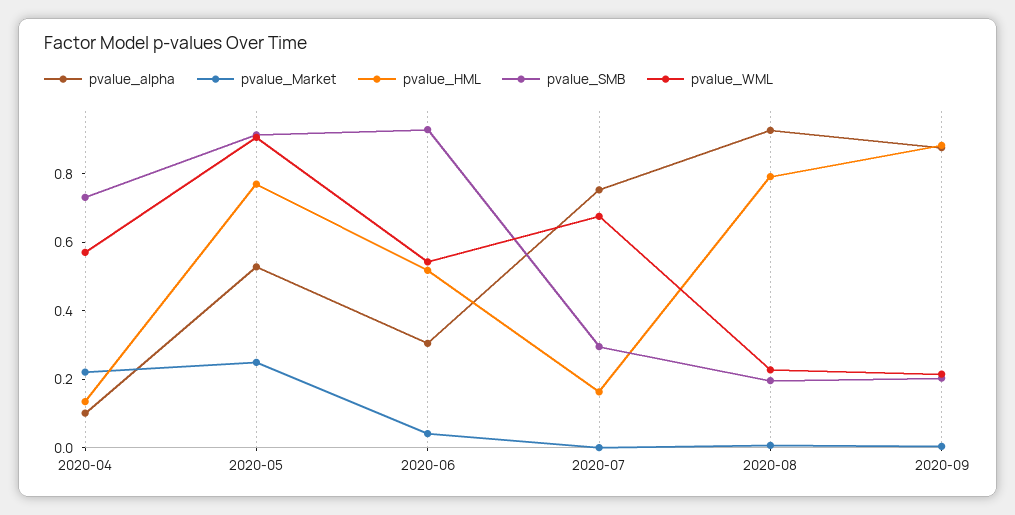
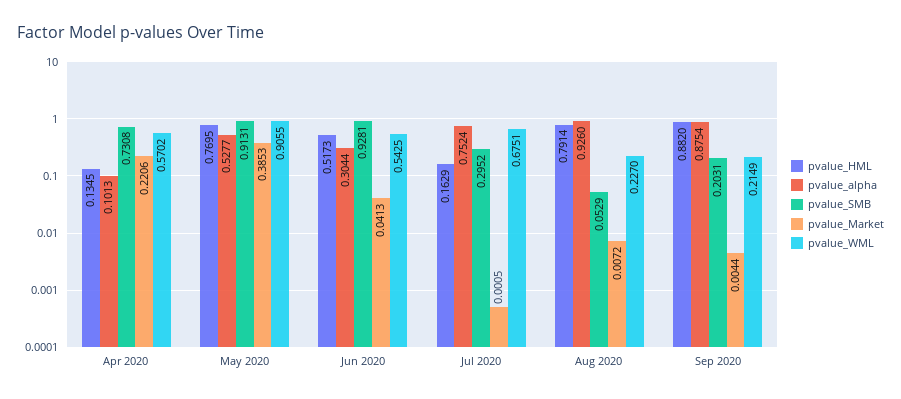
  {
    "pvalue_alpha": {
      "2020-04": 0.1013,
      "2020-05": 0.5277,
      "2020-06": 0.3044,
      "2020-07": 0.7524,
      "2020-08": 0.926,
      "2020-09": 0.8754
    },
    "pvalue_Market": {
      "2020-04": 0.2206,
-     "2020-05": 0.25,
+     "2020-05": 0.3853,
      "2020-06": 0.0413,
      "2020-07": 0.0005,
      "2020-08": 0.0072,
      "2020-09": 0.0044
    },
    "pvalue_HML": {
      "2020-04": 0.1345,
      "2020-05": 0.7695,
      "2020-06": 0.5173,
      "2020-07": 0.1629,
      "2020-08": 0.7914,
      "2020-09": 0.882
    },
    "pvalue_SMB": {
      "2020-04": 0.7308,
      "2020-05": 0.9131,
      "2020-06": 0.9281,
      "2020-07": 0.2952,
-     "2020-08": 0.2,
+     "2020-08": 0.0529,
      "2020-09": 0.2031
    },
    "pvalue_WML": {
      "2020-04": 0.5702,
      "2020-05": 0.9055,
      "2020-06": 0.5425,
      "2020-07": 0.6751,
      "2020-08": 0.227,
      "2020-09": 0.2149
    }
  }

